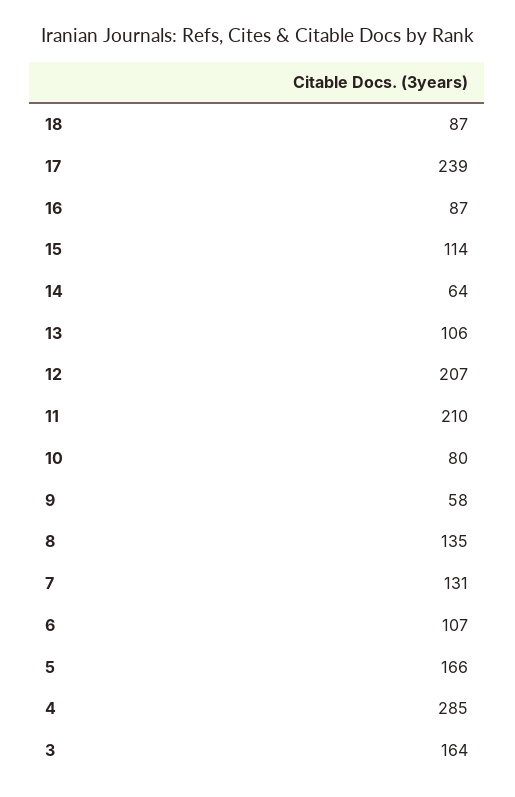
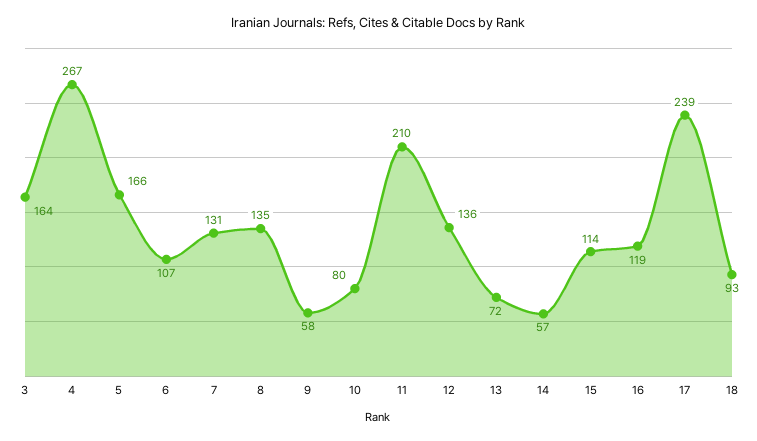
  {
-   "18": 87,
+   "18": 93,
    "17": 239,
-   "16": 87,
+   "16": 119,
    "15": 114,
-   "14": 64,
+   "14": 57,
-   "13": 106,
+   "13": 72,
-   "12": 207,
+   "12": 136,
    "11": 210,
    "10": 80,
    "9": 58,
    "8": 135,
    "7": 131,
    "6": 107,
    "5": 166,
-   "4": 285,
+   "4": 267,
    "3": 164
  }

